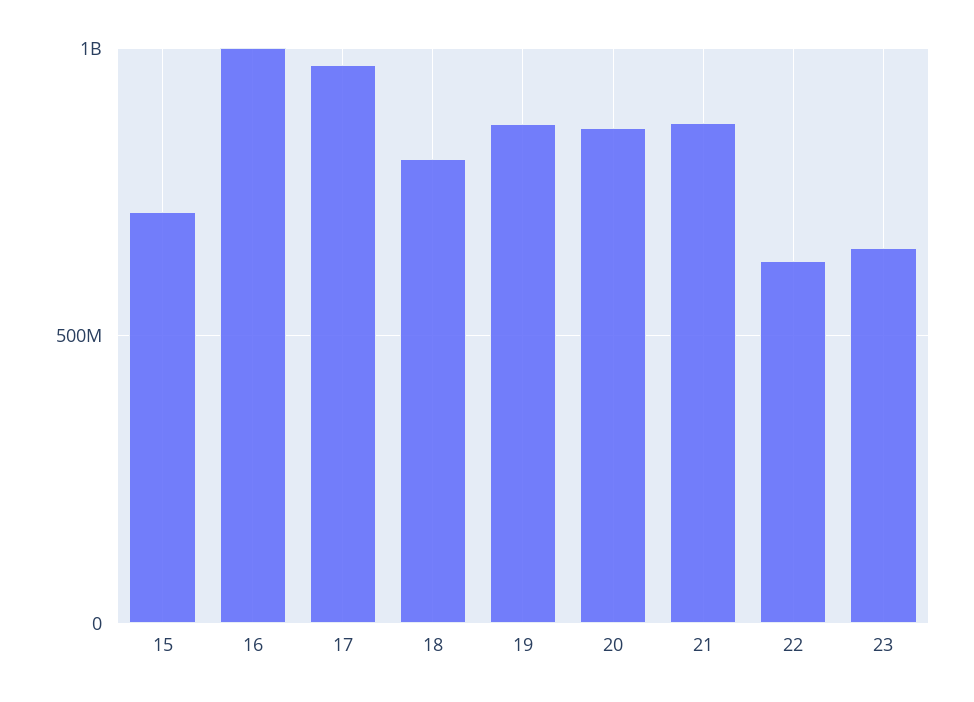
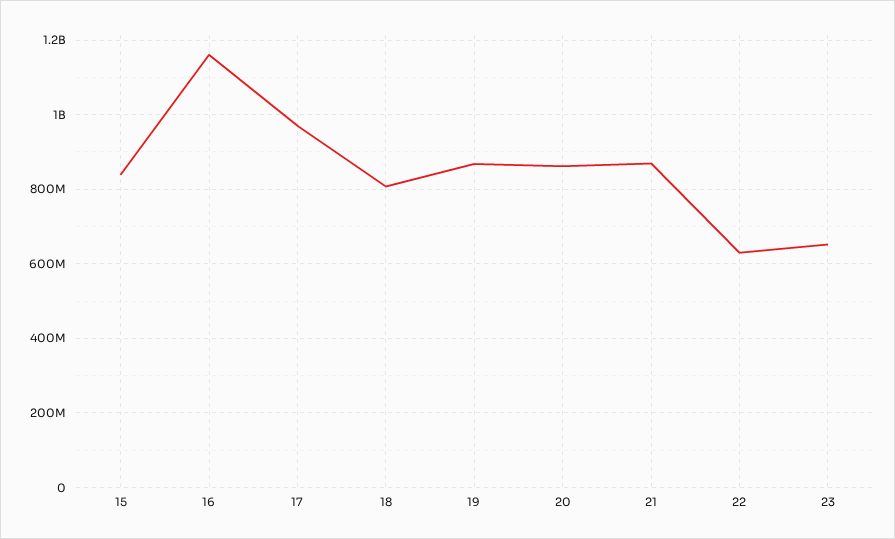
  {
-   "15": 700000000,
+   "15": 840000000,
-   "16": 1000000000,
+   "16": 1160000000,
    "17": 980000000,
    "18": 800000000,
    "19": 860000000,
    "20": 860000000,
    "21": 860000000,
    "22": 620000000,
    "23": 660000000
  }

